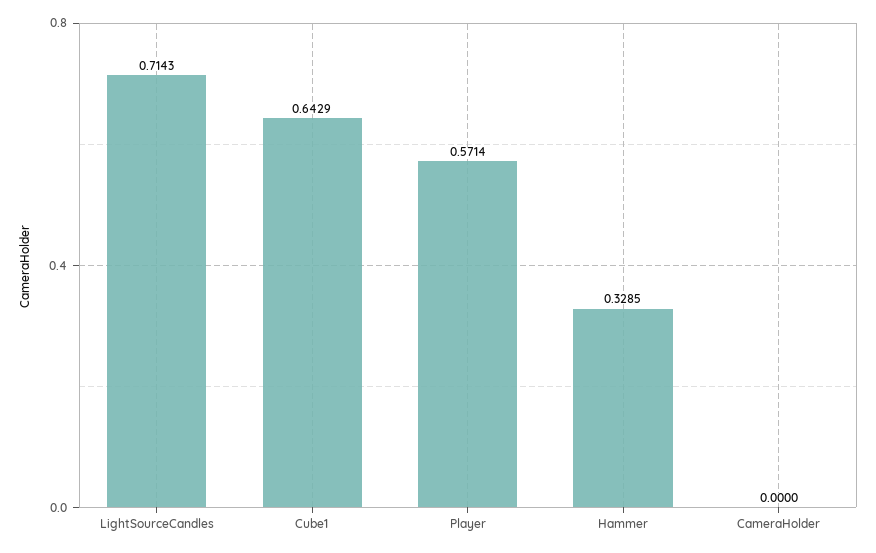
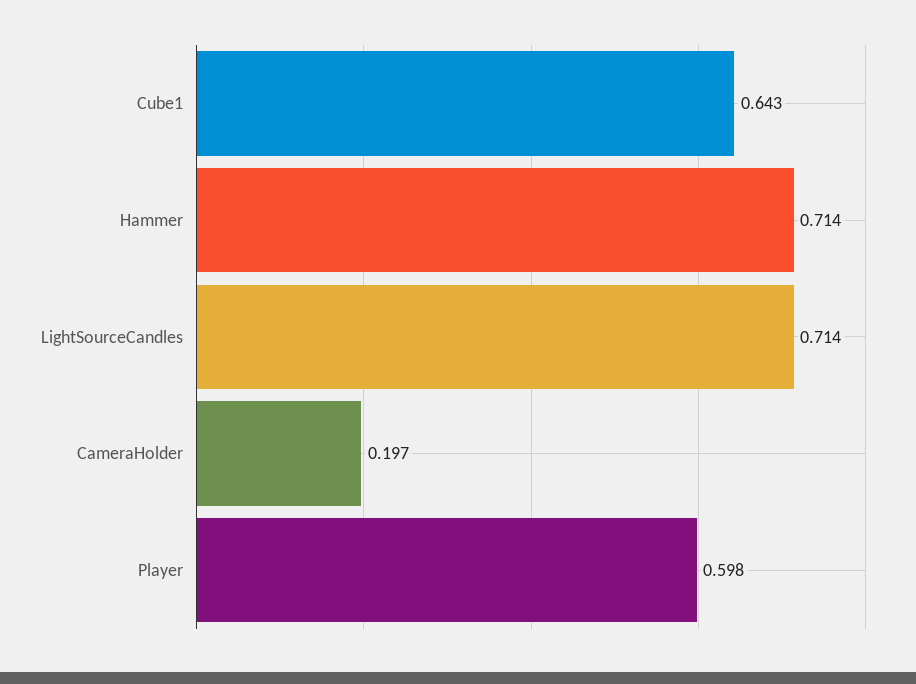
  {
    "LightSourceCandles": 0.7143,
    "Cube1": 0.6429,
-   "Player": 0.5714,
+   "Player": 0.598,
-   "Hammer": 0.3285,
+   "Hammer": 0.714,
-   "CameraHolder": 0
+   "CameraHolder": 0.197
  }

